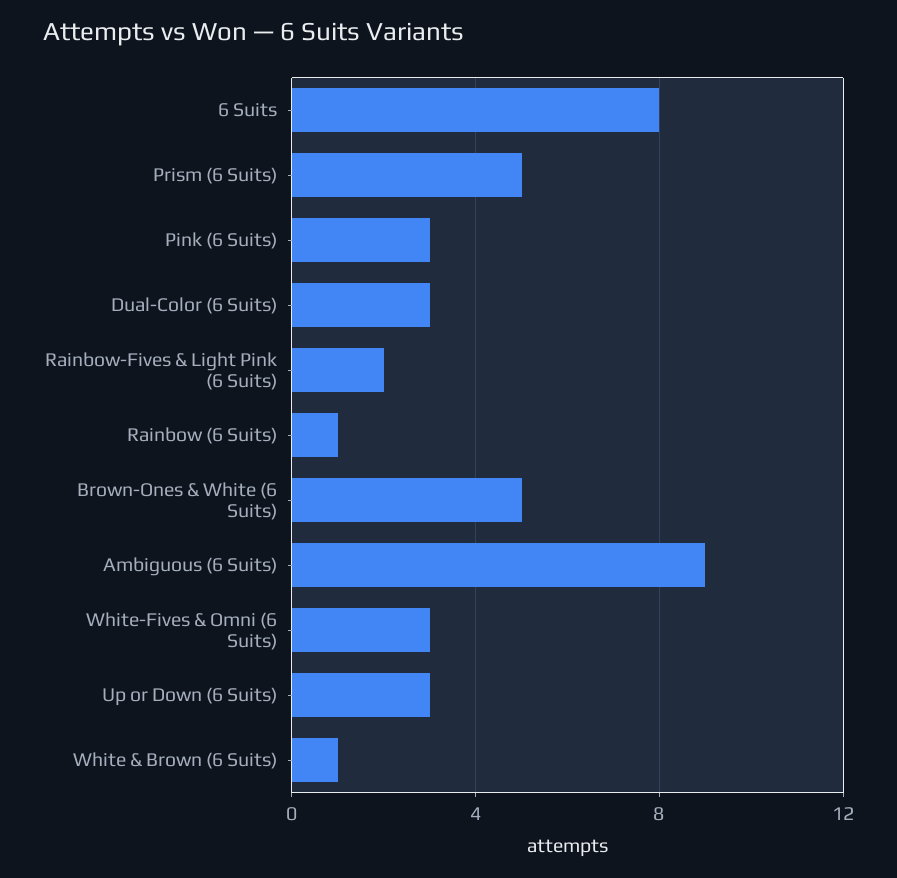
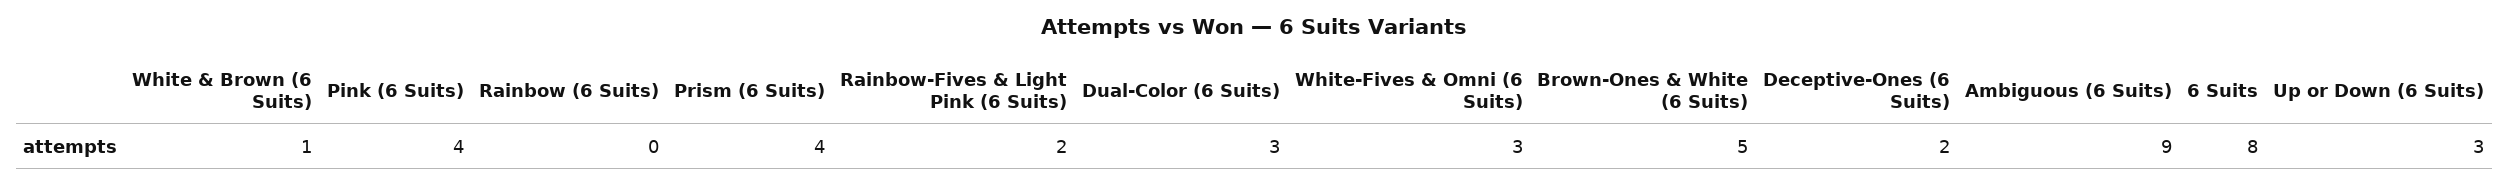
  {
    "6 Suits": 8,
-   "Prism (6 Suits)": 5,
+   "Prism (6 Suits)": 4,
-   "Pink (6 Suits)": 3,
+   "Pink (6 Suits)": 4,
    "Dual-Color (6 Suits)": 3,
    "Rainbow-Fives & Light Pink (6 Suits)": 2,
-   "Rainbow (6 Suits)": 1,
+   "Rainbow (6 Suits)": 0,
    "Brown-Ones & White (6 Suits)": 5,
    "Ambiguous (6 Suits)": 9,
    "White-Fives & Omni (6 Suits)": 3,
    "Up or Down (6 Suits)": 3,
-   "White & Brown (6 Suits)": 1
+   "White & Brown (6 Suits)": 1,
+   "Deceptive-Ones (6 Suits)": 2
  }

